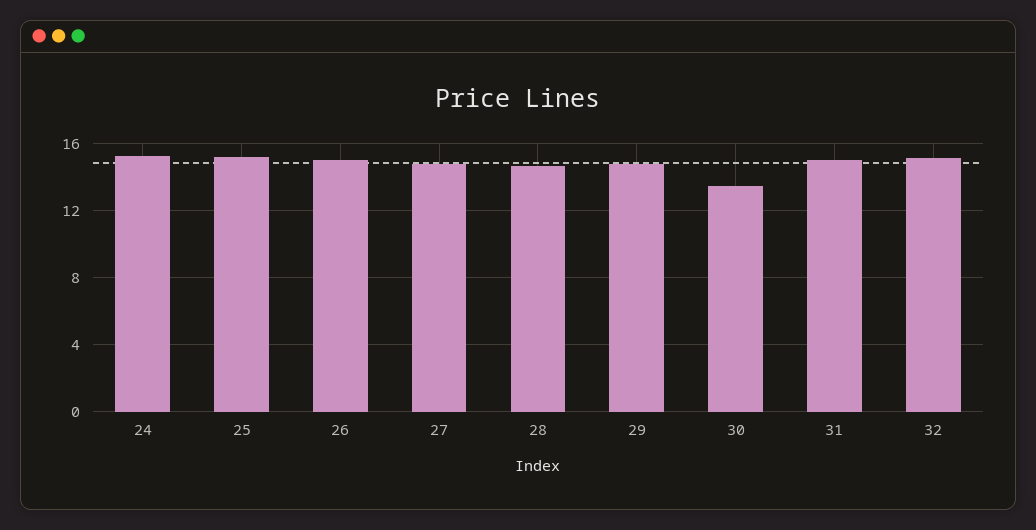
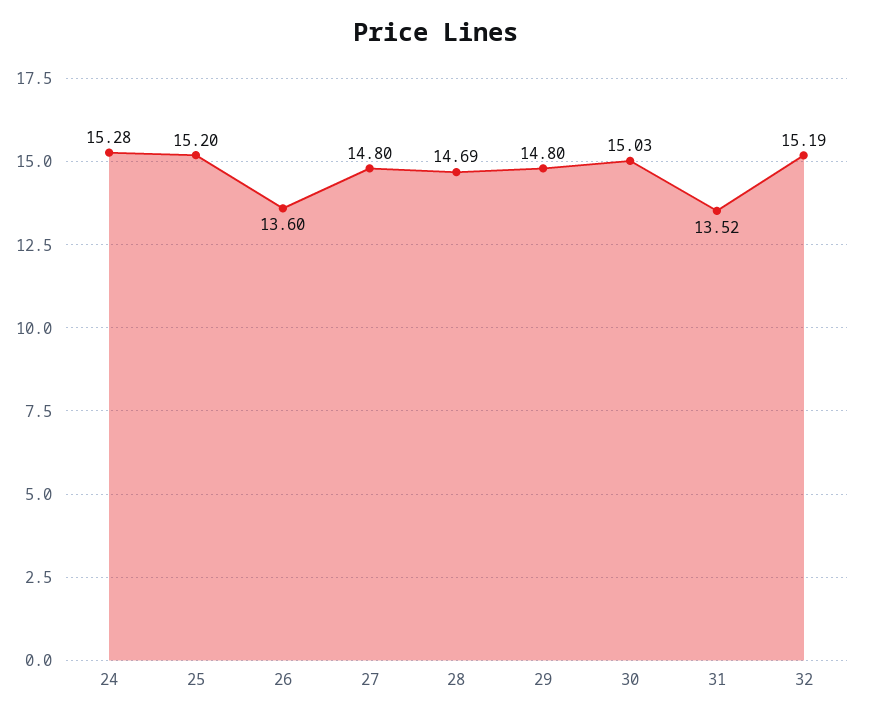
  {
    "24": 15.28,
    "25": 15.2,
-   "26": 15,
+   "26": 13.6,
    "27": 14.8,
    "28": 14.69,
    "29": 14.8,
-   "30": 13.5,
+   "30": 15.03,
-   "31": 15,
+   "31": 13.52,
    "32": 15.19
  }

